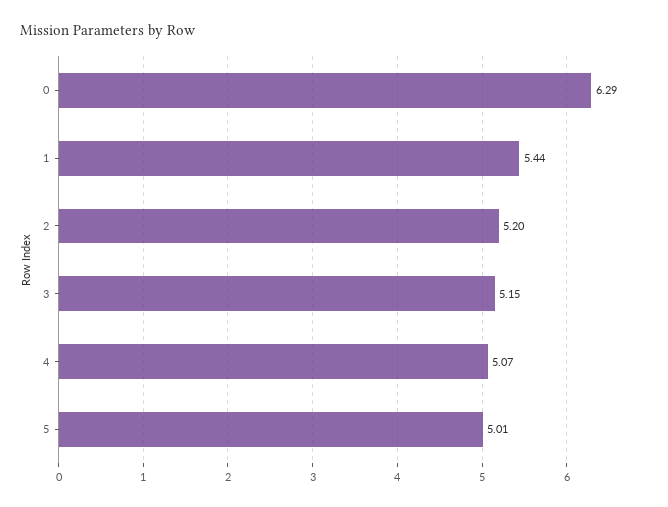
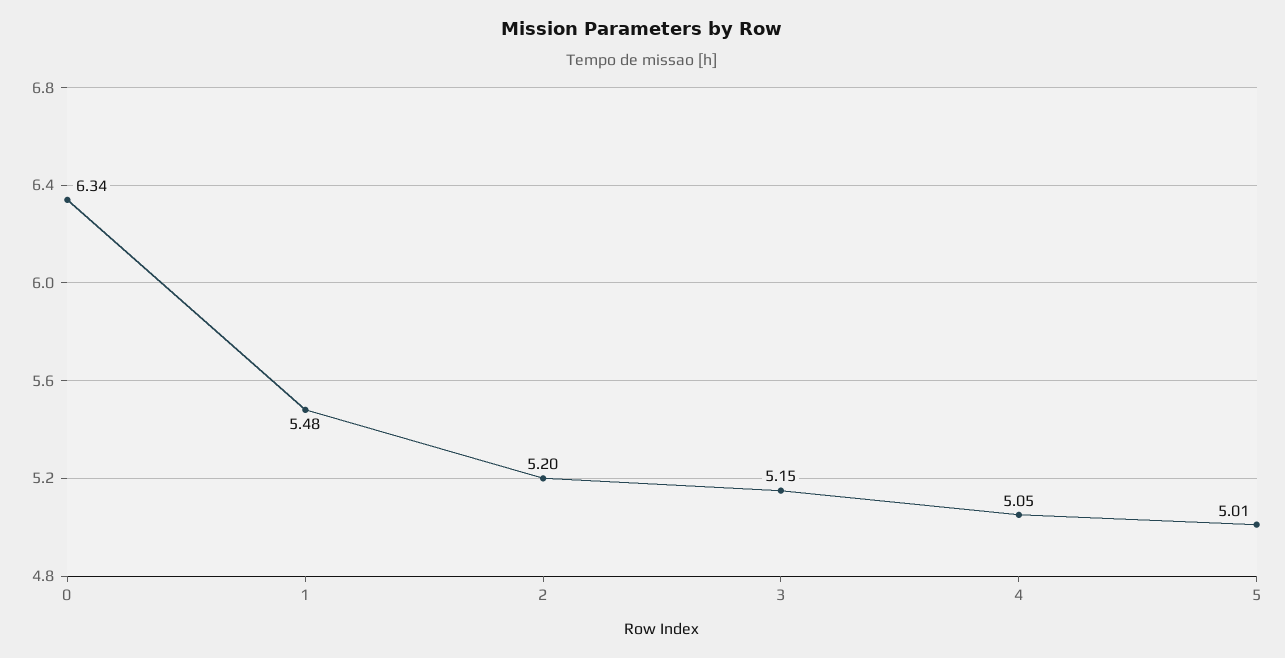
  {
-   "0": 6.29,
+   "0": 6.34,
-   "1": 5.44,
+   "1": 5.48,
    "2": 5.2,
    "3": 5.15,
-   "4": 5.07,
+   "4": 5.05,
    "5": 5.01
  }

